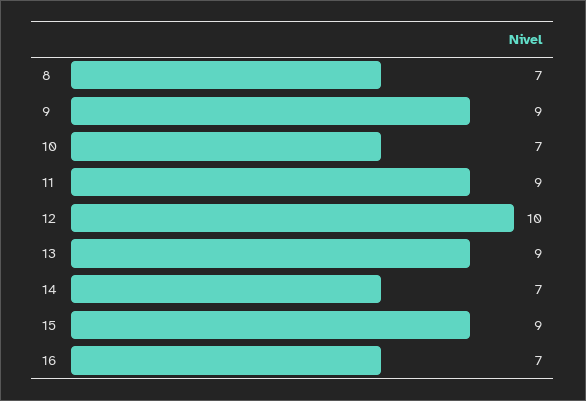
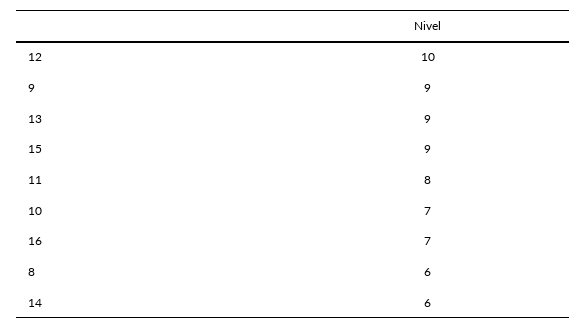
  {
-   "8": 7,
+   "8": 6,
    "9": 9,
    "10": 7,
-   "11": 9,
+   "11": 8,
    "12": 10,
    "13": 9,
-   "14": 7,
+   "14": 6,
    "15": 9,
    "16": 7
  }

